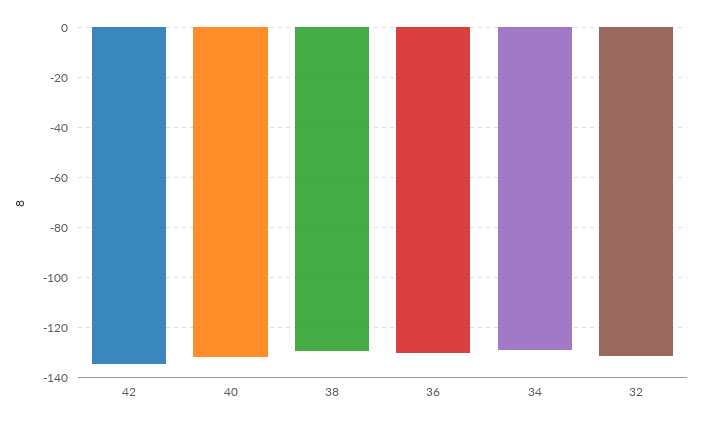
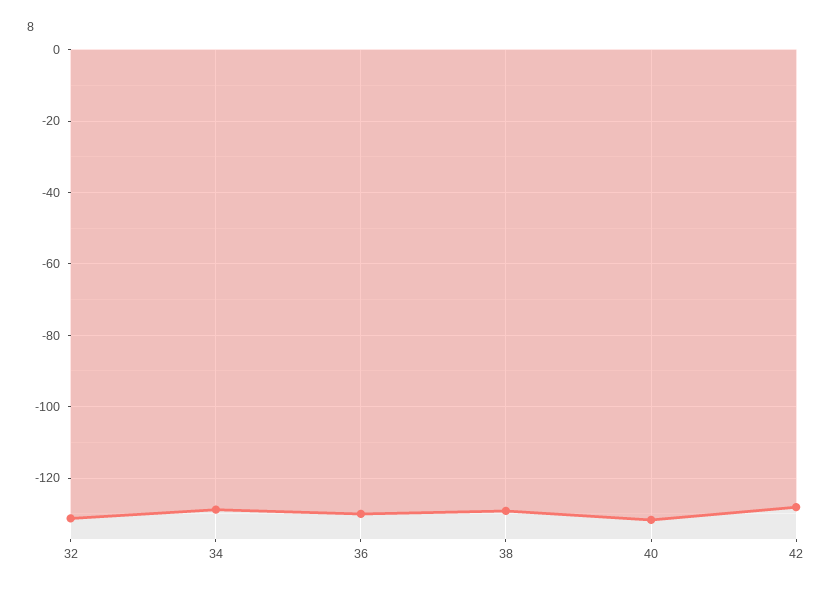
  {
-   "42": -135,
+   "42": -128,
    "40": -132,
    "38": -130,
    "36": -130,
    "34": -128,
    "32": -132
  }

